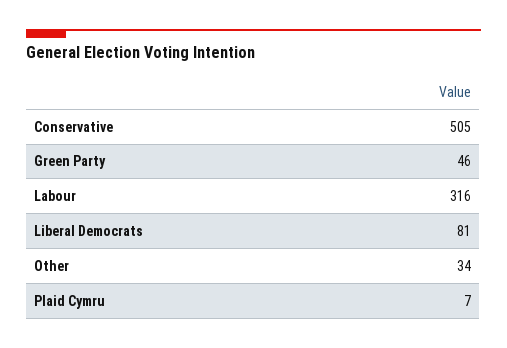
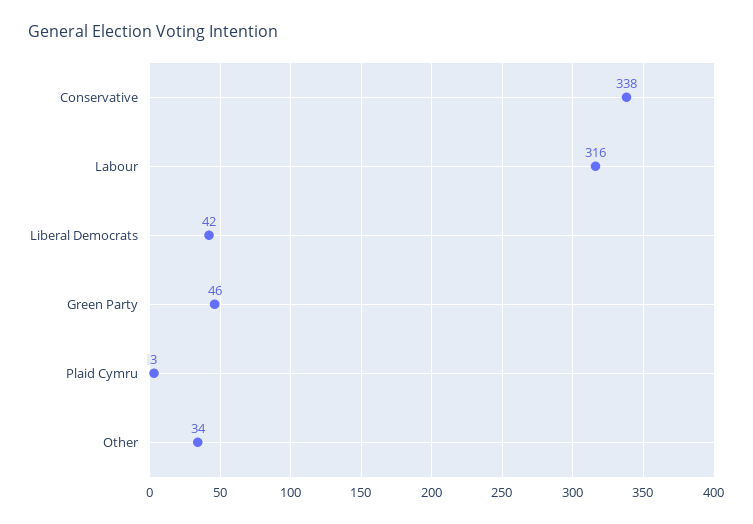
  {
-   "Conservative": 505,
+   "Conservative": 338,
    "Green Party": 46,
    "Labour": 316,
-   "Liberal Democrats": 81,
+   "Liberal Democrats": 42,
    "Other": 34,
-   "Plaid Cymru": 7
+   "Plaid Cymru": 3
  }

